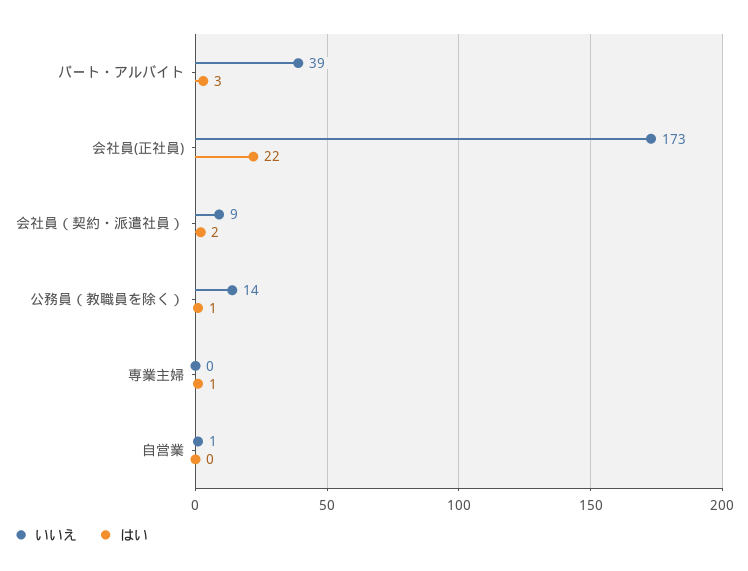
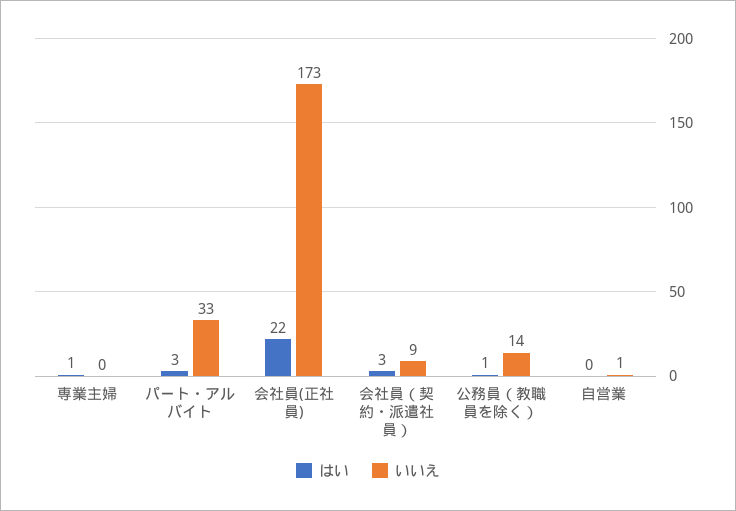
  {
    "いいえ": {
-     "パート・アルバイト": 39,
+     "パート・アルバイト": 33,
      "会社員(正社員)": 173,
      "会社員（契約・派遣社員）": 9,
      "公務員（教職員を除く）": 14,
      "専業主婦": 0,
      "自営業": 1
    },
    "はい": {
      "パート・アルバイト": 3,
      "会社員(正社員)": 22,
-     "会社員（契約・派遣社員）": 2,
+     "会社員（契約・派遣社員）": 3,
      "公務員（教職員を除く）": 1,
      "専業主婦": 1,
      "自営業": 0
    }
  }

